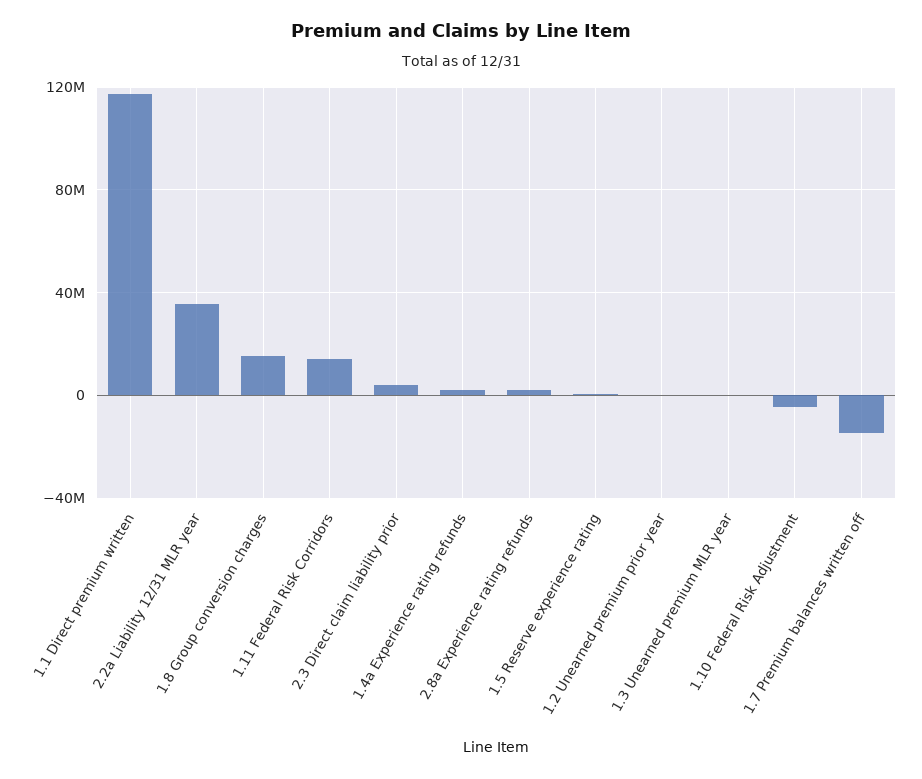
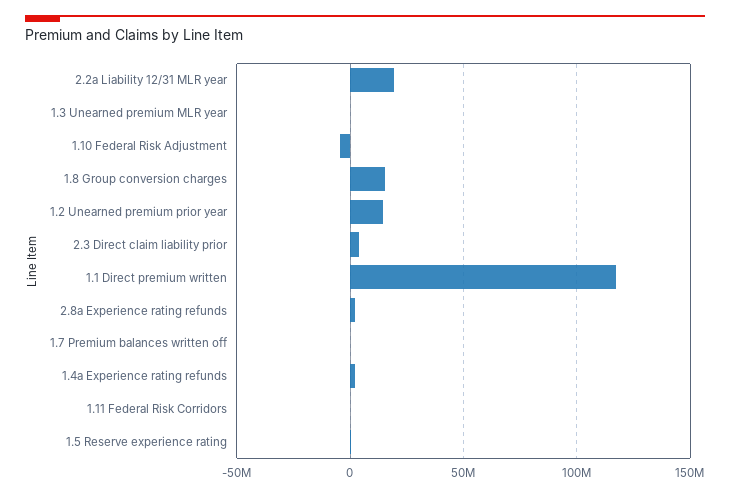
  {
    "1.1 Direct premium written": 115000000,
-   "2.2a Liability 12/31 MLR year": 35000000,
+   "2.2a Liability 12/31 MLR year": 20000000,
    "1.8 Group conversion charges": 15000000,
-   "1.11 Federal Risk Corridors": 15000000,
+   "1.11 Federal Risk Corridors": 0,
    "2.3 Direct claim liability prior": 5000000,
    "1.4a Experience rating refunds": 0,
    "2.8a Experience rating refunds": 0,
    "1.5 Reserve experience rating": 0,
-   "1.2 Unearned premium prior year": 0,
+   "1.2 Unearned premium prior year": 15000000,
    "1.3 Unearned premium MLR year": 0,
    "1.10 Federal Risk Adjustment": -5000000,
-   "1.7 Premium balances written off": -15000000
+   "1.7 Premium balances written off": 0
  }

